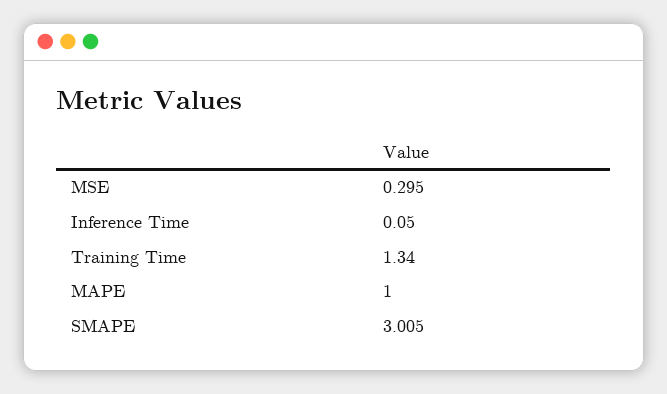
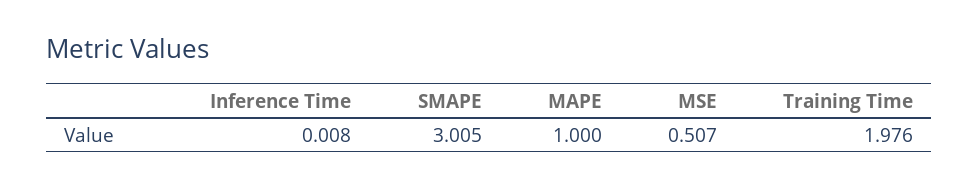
  {
-   "MSE": 0.295,
+   "MSE": 0.507,
-   "Inference Time": 0.05,
+   "Inference Time": 0.008,
-   "Training Time": 1.34,
+   "Training Time": 1.976,
    "MAPE": 1,
    "SMAPE": 3.005
  }

